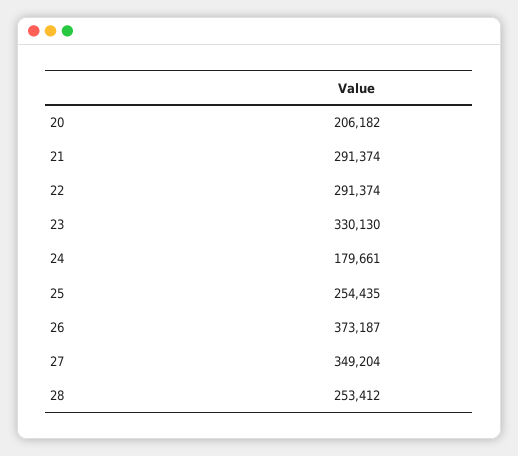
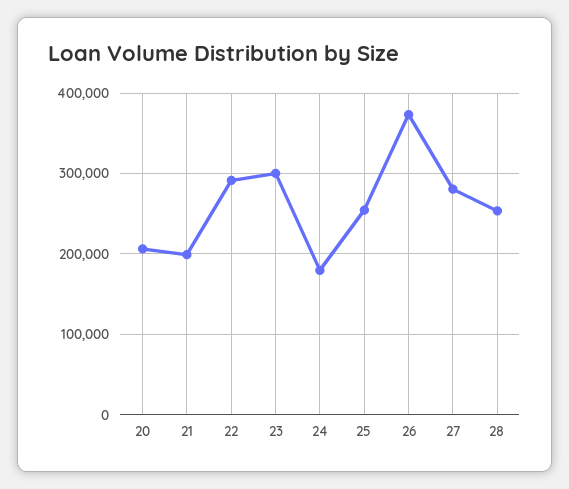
  {
    "20": 206182,
-   "21": 291374,
+   "21": 200000,
    "22": 291374,
-   "23": 330130,
+   "23": 300000,
    "24": 179661,
    "25": 254435,
    "26": 373187,
-   "27": 349204,
+   "27": 280000,
    "28": 253412
  }

